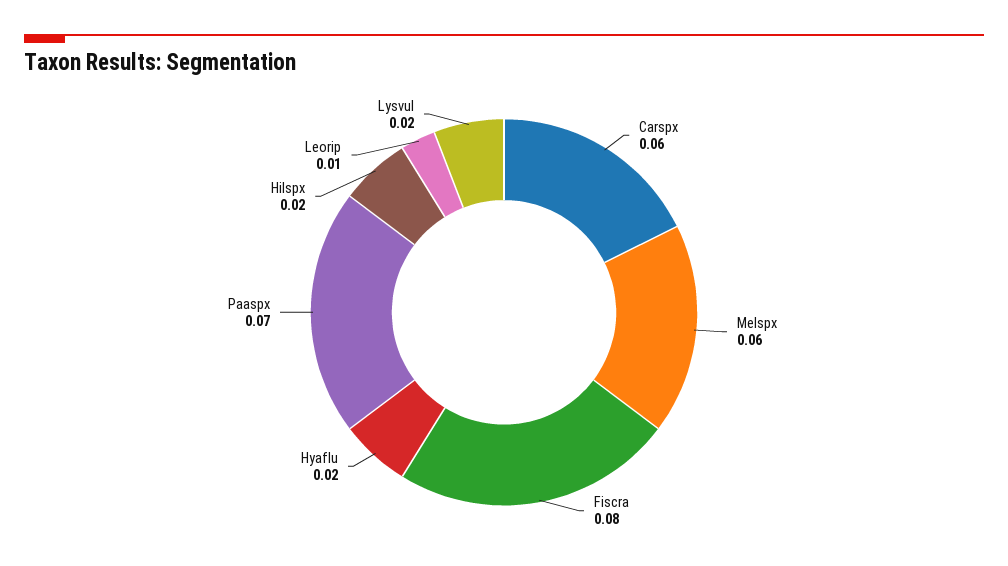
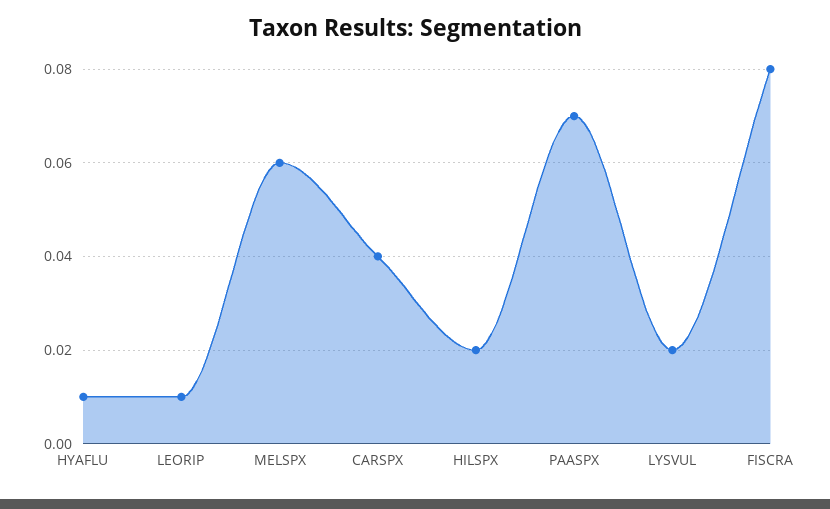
  {
-   "Carspx": 0.06,
+   "Carspx": 0.04,
    "Melspx": 0.06,
    "Fiscra": 0.08,
-   "Hyaflu": 0.02,
+   "Hyaflu": 0.01,
    "Paaspx": 0.07,
    "Hilspx": 0.02,
    "Leorip": 0.01,
    "Lysvul": 0.02
  }

